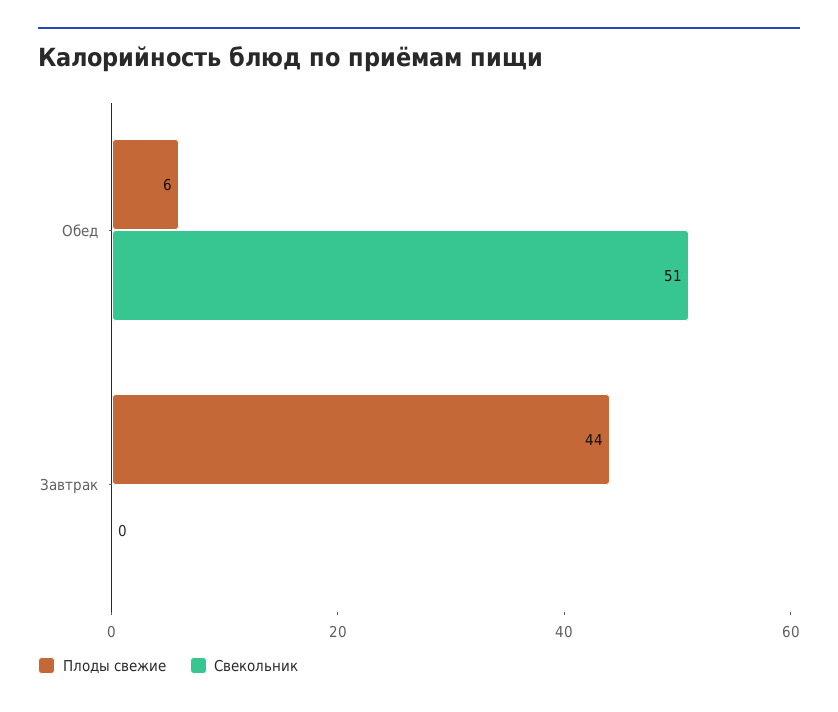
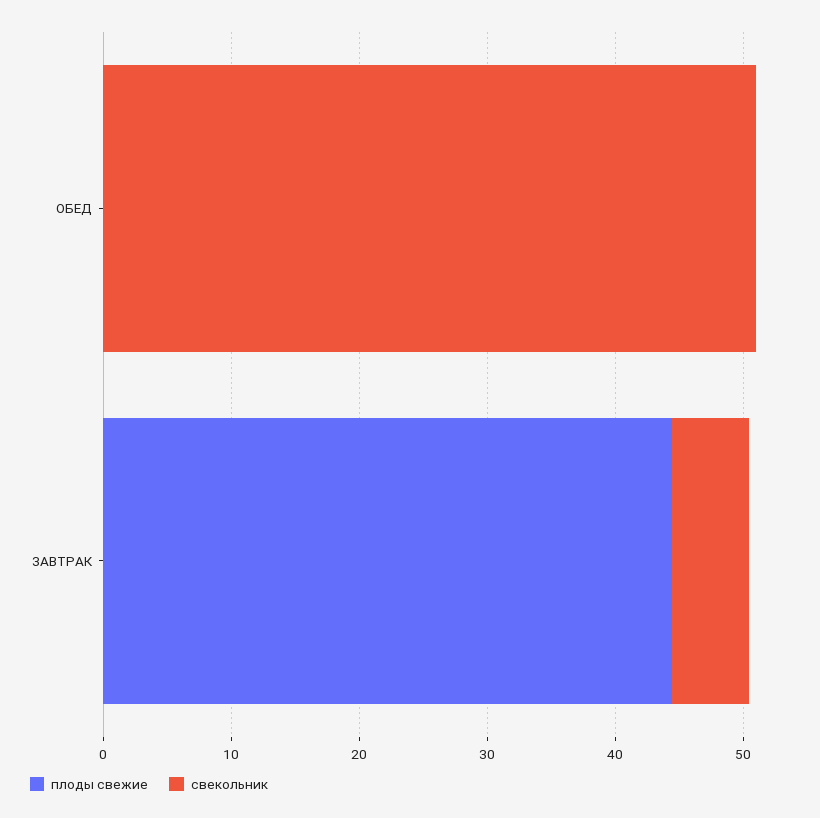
  {
    "Плоды свежие": {
-     "Обед": 6,
+     "Обед": 0,
      "Завтрак": 44
    },
    "Свекольник": {
      "Обед": 51,
-     "Завтрак": 0
+     "Завтрак": 6
    }
  }

